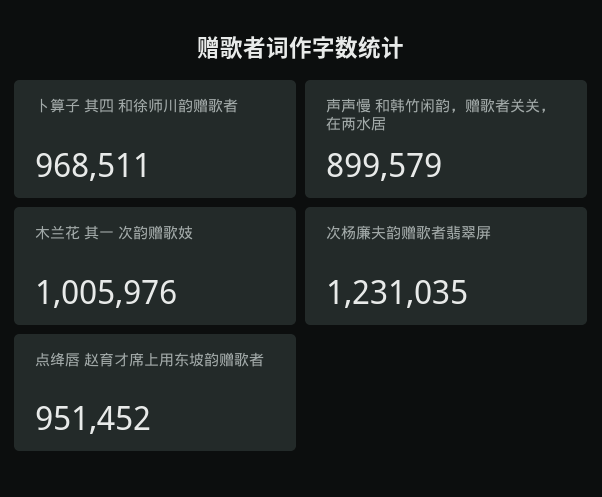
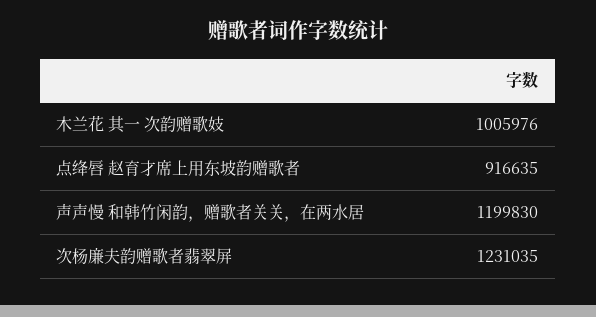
  {
-   "卜算子 其四 和徐师川韵赠歌者": 968511,
-   "声声慢 和韩竹闲韵，赠歌者关关，在两水居": 899579,
+   "声声慢 和韩竹闲韵，赠歌者关关，在两水居": 1199830,
    "木兰花 其一 次韵赠歌妓": 1005976,
    "次杨廉夫韵赠歌者翡翠屏": 1231035,
-   "点绛唇 赵育才席上用东坡韵赠歌者": 951452
+   "点绛唇 赵育才席上用东坡韵赠歌者": 916635
  }

